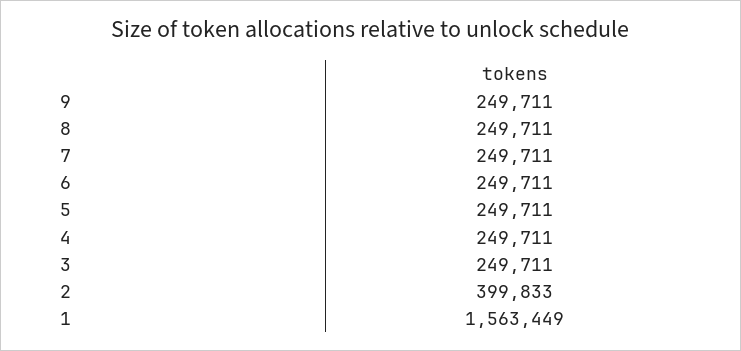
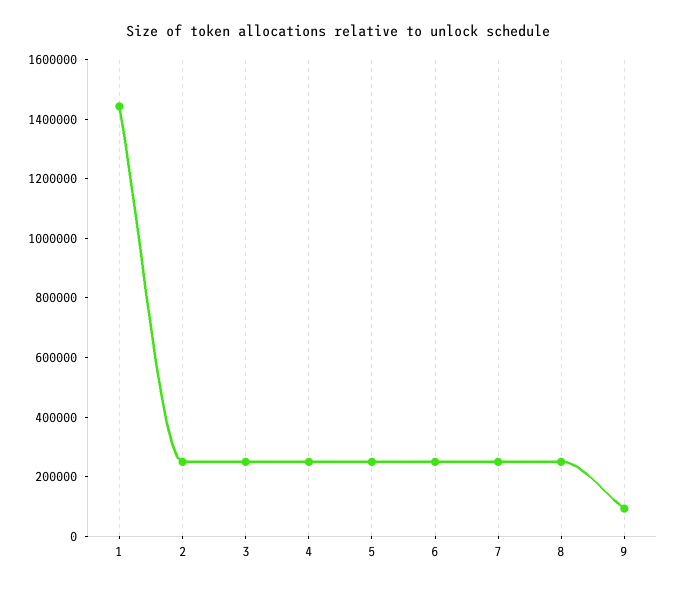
  {
-   "9": 249711,
+   "9": 100000,
    "8": 249711,
    "7": 249711,
    "6": 249711,
    "5": 249711,
    "4": 249711,
    "3": 249711,
-   "2": 399833,
+   "2": 250000,
-   "1": 1563449
+   "1": 1450000
  }

